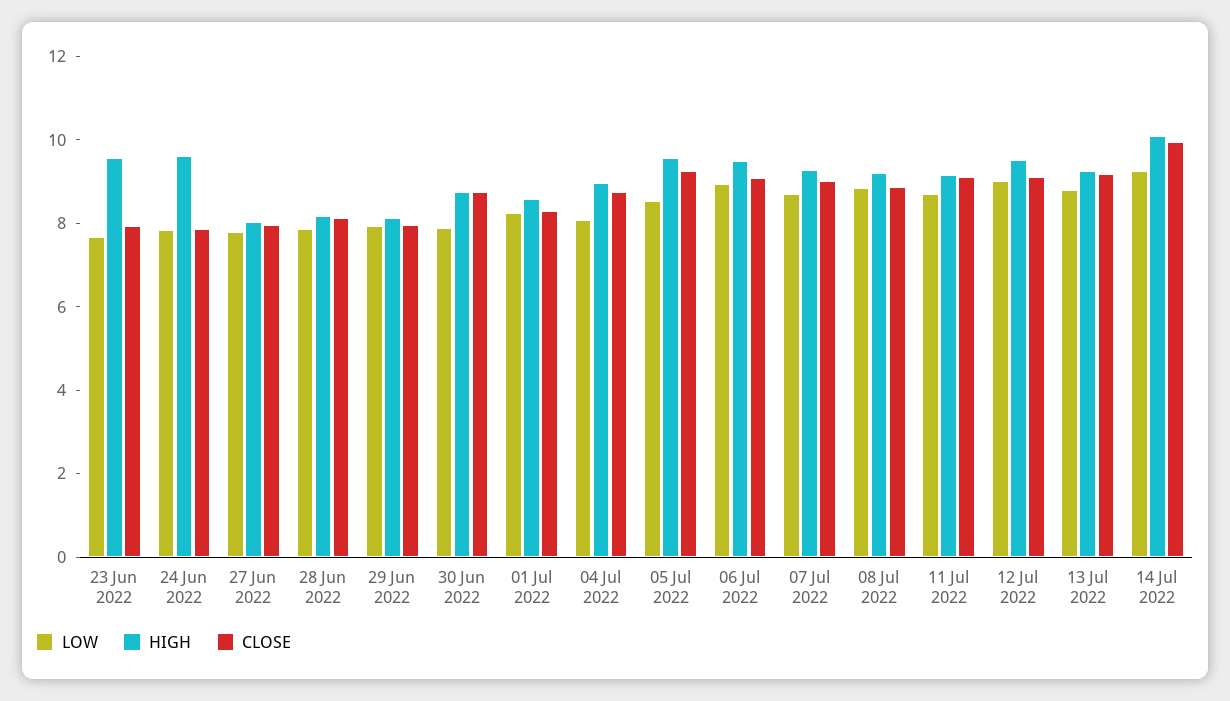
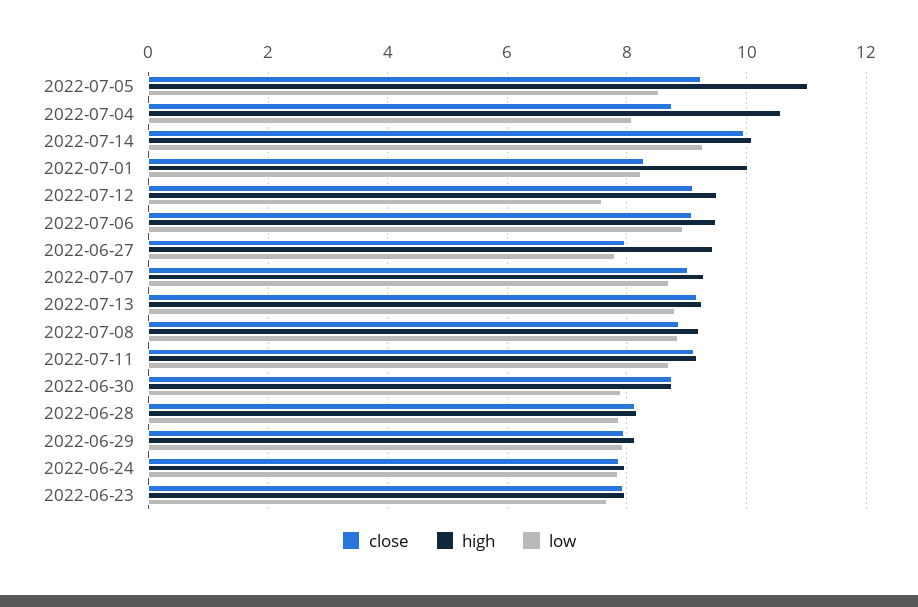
  {
    "LOW": {
      "23 Jun 2022": 7.6,
      "24 Jun 2022": 7.8,
      "27 Jun 2022": 7.8,
      "28 Jun 2022": 7.8,
      "29 Jun 2022": 8,
      "30 Jun 2022": 7.8,
      "01 Jul 2022": 8.2,
      "04 Jul 2022": 8,
      "05 Jul 2022": 8.6,
      "06 Jul 2022": 9,
      "07 Jul 2022": 8.6,
      "08 Jul 2022": 8.8,
      "11 Jul 2022": 8.6,
-     "12 Jul 2022": 9,
+     "12 Jul 2022": 7.6,
      "13 Jul 2022": 8.8,
      "14 Jul 2022": 9.2
    },
    "HIGH": {
-     "23 Jun 2022": 9.5,
+     "23 Jun 2022": 8,
-     "24 Jun 2022": 9.5,
+     "24 Jun 2022": 8,
-     "27 Jun 2022": 8,
+     "27 Jun 2022": 9.4,
      "28 Jun 2022": 8.2,
      "29 Jun 2022": 8.2,
      "30 Jun 2022": 8.8,
-     "01 Jul 2022": 8.5,
+     "01 Jul 2022": 10,
-     "04 Jul 2022": 9,
+     "04 Jul 2022": 10.6,
-     "05 Jul 2022": 9.5,
+     "05 Jul 2022": 11,
      "06 Jul 2022": 9.4,
      "07 Jul 2022": 9.2,
      "08 Jul 2022": 9.2,
      "11 Jul 2022": 9.2,
      "12 Jul 2022": 9.6,
      "13 Jul 2022": 9.2,
      "14 Jul 2022": 10
    },
    "CLOSE": {
      "23 Jun 2022": 8,
      "24 Jun 2022": 7.8,
      "27 Jun 2022": 8,
      "28 Jun 2022": 8.2,
      "29 Jun 2022": 8,
      "30 Jun 2022": 8.8,
      "01 Jul 2022": 8.2,
      "04 Jul 2022": 8.8,
      "05 Jul 2022": 9.2,
      "06 Jul 2022": 9,
      "07 Jul 2022": 9,
      "08 Jul 2022": 8.8,
      "11 Jul 2022": 9.2,
      "12 Jul 2022": 9.2,
      "13 Jul 2022": 9.2,
      "14 Jul 2022": 10
    }
  }

